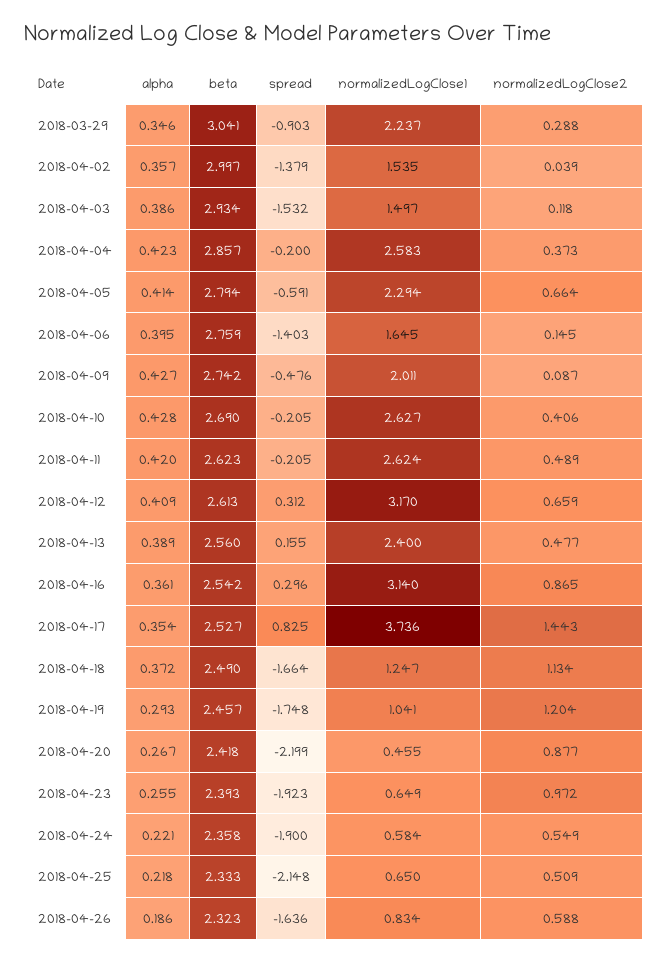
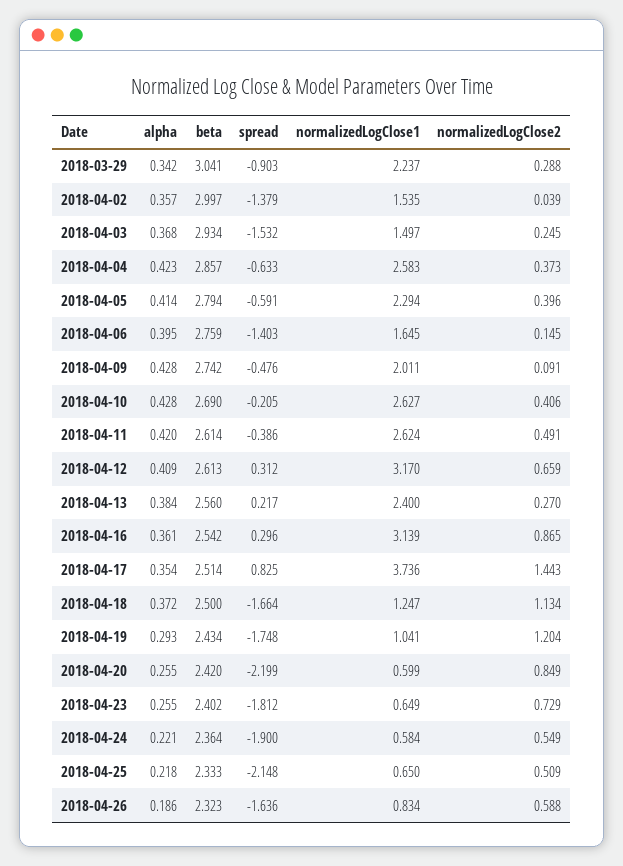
  {
    "alpha": {
-     "2018-03-29": 0.346,
+     "2018-03-29": 0.342,
      "2018-04-02": 0.357,
-     "2018-04-03": 0.386,
+     "2018-04-03": 0.368,
      "2018-04-04": 0.423,
      "2018-04-05": 0.414,
      "2018-04-06": 0.395,
-     "2018-04-09": 0.427,
+     "2018-04-09": 0.428,
      "2018-04-10": 0.428,
      "2018-04-11": 0.42,
      "2018-04-12": 0.409,
-     "2018-04-13": 0.389,
+     "2018-04-13": 0.384,
      "2018-04-16": 0.361,
      "2018-04-17": 0.354,
      "2018-04-18": 0.372,
      "2018-04-19": 0.293,
-     "2018-04-20": 0.267,
+     "2018-04-20": 0.255,
      "2018-04-23": 0.255,
      "2018-04-24": 0.221,
      "2018-04-25": 0.218,
      "2018-04-26": 0.186
    },
    "beta": {
      "2018-03-29": 3.041,
      "2018-04-02": 2.997,
      "2018-04-03": 2.934,
      "2018-04-04": 2.857,
      "2018-04-05": 2.794,
      "2018-04-06": 2.759,
      "2018-04-09": 2.742,
      "2018-04-10": 2.69,
-     "2018-04-11": 2.623,
+     "2018-04-11": 2.614,
      "2018-04-12": 2.613,
      "2018-04-13": 2.56,
      "2018-04-16": 2.542,
-     "2018-04-17": 2.527,
+     "2018-04-17": 2.514,
-     "2018-04-18": 2.49,
+     "2018-04-18": 2.5,
-     "2018-04-19": 2.457,
+     "2018-04-19": 2.434,
-     "2018-04-20": 2.418,
+     "2018-04-20": 2.42,
-     "2018-04-23": 2.393,
+     "2018-04-23": 2.402,
-     "2018-04-24": 2.358,
+     "2018-04-24": 2.364,
      "2018-04-25": 2.333,
      "2018-04-26": 2.323
    },
    "spread": {
      "2018-03-29": -0.903,
      "2018-04-02": -1.379,
      "2018-04-03": -1.532,
-     "2018-04-04": -0.2,
+     "2018-04-04": -0.633,
      "2018-04-05": -0.591,
      "2018-04-06": -1.403,
      "2018-04-09": -0.476,
      "2018-04-10": -0.205,
-     "2018-04-11": -0.205,
+     "2018-04-11": -0.386,
      "2018-04-12": 0.312,
-     "2018-04-13": 0.155,
+     "2018-04-13": 0.217,
      "2018-04-16": 0.296,
      "2018-04-17": 0.825,
      "2018-04-18": -1.664,
      "2018-04-19": -1.748,
      "2018-04-20": -2.199,
-     "2018-04-23": -1.923,
+     "2018-04-23": -1.812,
      "2018-04-24": -1.9,
      "2018-04-25": -2.148,
      "2018-04-26": -1.636
    },
    "normalizedLogClose1": {
      "2018-03-29": 2.237,
      "2018-04-02": 1.535,
      "2018-04-03": 1.497,
      "2018-04-04": 2.583,
      "2018-04-05": 2.294,
      "2018-04-06": 1.645,
      "2018-04-09": 2.011,
      "2018-04-10": 2.627,
      "2018-04-11": 2.624,
      "2018-04-12": 3.17,
      "2018-04-13": 2.4,
-     "2018-04-16": 3.14,
+     "2018-04-16": 3.139,
      "2018-04-17": 3.736,
      "2018-04-18": 1.247,
      "2018-04-19": 1.041,
-     "2018-04-20": 0.455,
+     "2018-04-20": 0.599,
      "2018-04-23": 0.649,
      "2018-04-24": 0.584,
      "2018-04-25": 0.65,
      "2018-04-26": 0.834
    },
    "normalizedLogClose2": {
      "2018-03-29": 0.288,
      "2018-04-02": 0.039,
-     "2018-04-03": 0.118,
+     "2018-04-03": 0.245,
      "2018-04-04": 0.373,
-     "2018-04-05": 0.664,
+     "2018-04-05": 0.396,
      "2018-04-06": 0.145,
-     "2018-04-09": 0.087,
+     "2018-04-09": 0.091,
      "2018-04-10": 0.406,
-     "2018-04-11": 0.489,
+     "2018-04-11": 0.491,
      "2018-04-12": 0.659,
-     "2018-04-13": 0.477,
+     "2018-04-13": 0.27,
      "2018-04-16": 0.865,
      "2018-04-17": 1.443,
      "2018-04-18": 1.134,
      "2018-04-19": 1.204,
-     "2018-04-20": 0.877,
+     "2018-04-20": 0.849,
-     "2018-04-23": 0.972,
+     "2018-04-23": 0.729,
      "2018-04-24": 0.549,
      "2018-04-25": 0.509,
      "2018-04-26": 0.588
    }
  }

